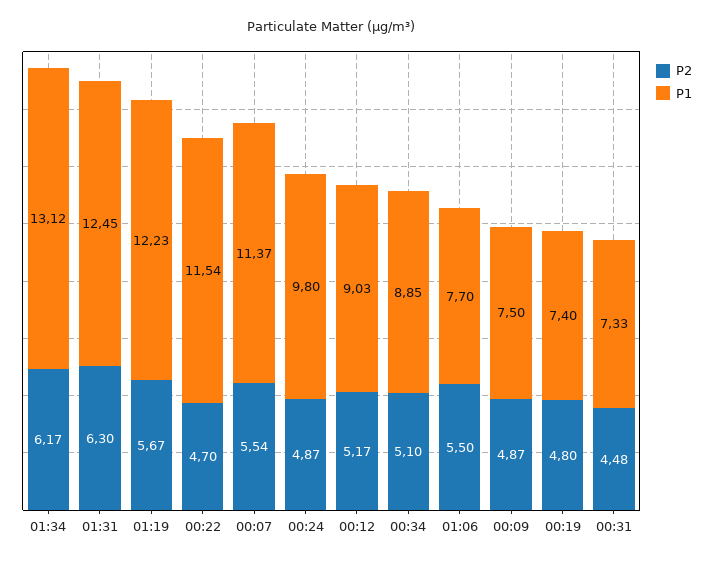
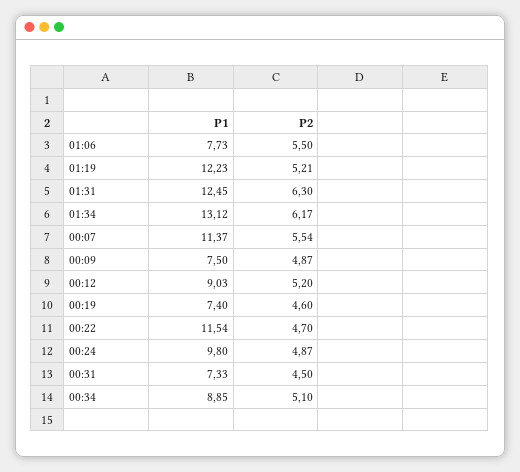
  {
    "P2": {
      "01:34": 6.17,
      "01:31": 6.3,
-     "01:19": 5.67,
+     "01:19": 5.21,
      "00:22": 4.7,
      "00:07": 5.54,
      "00:24": 4.87,
-     "00:12": 5.17,
+     "00:12": 5.2,
      "00:34": 5.1,
      "01:06": 5.5,
      "00:09": 4.87,
-     "00:19": 4.8,
+     "00:19": 4.6,
-     "00:31": 4.48
+     "00:31": 4.5
    },
    "P1": {
      "01:34": 13.12,
      "01:31": 12.45,
      "01:19": 12.23,
      "00:22": 11.54,
      "00:07": 11.37,
      "00:24": 9.8,
      "00:12": 9.03,
      "00:34": 8.85,
-     "01:06": 7.7,
+     "01:06": 7.73,
      "00:09": 7.5,
      "00:19": 7.4,
      "00:31": 7.33
    }
  }

